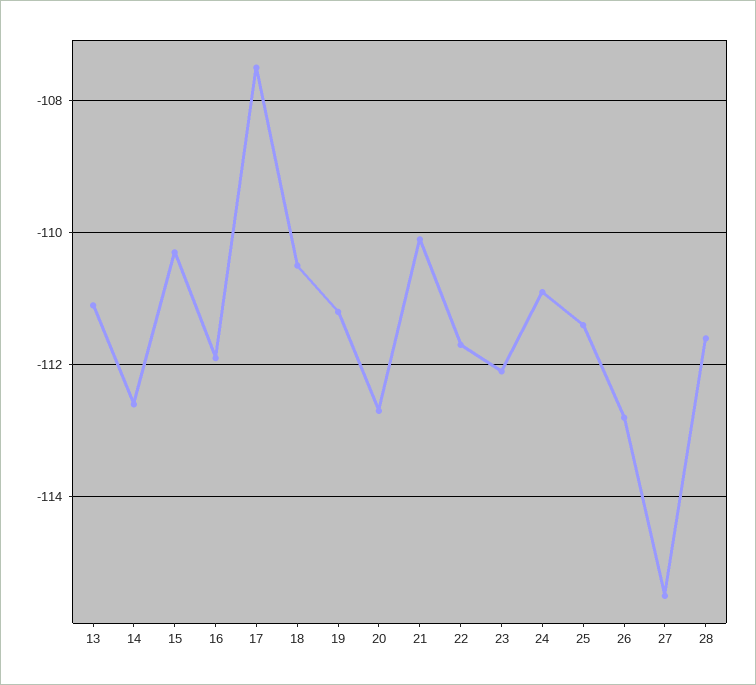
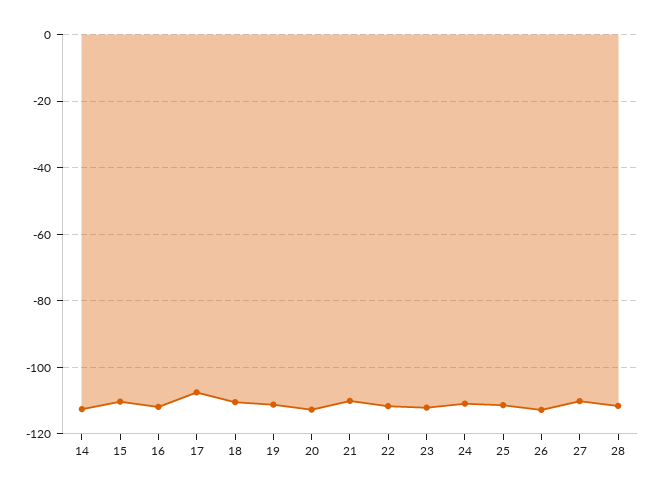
  {
-   "13": -111,
    "14": -112.5,
    "15": -110.5,
    "16": -112,
    "17": -107.5,
    "18": -110.5,
    "19": -111,
    "20": -112.5,
    "21": -110,
    "22": -111.5,
    "23": -112,
    "24": -111,
    "25": -111.5,
    "26": -113,
-   "27": -115.5,
+   "27": -110,
    "28": -111.5
  }

